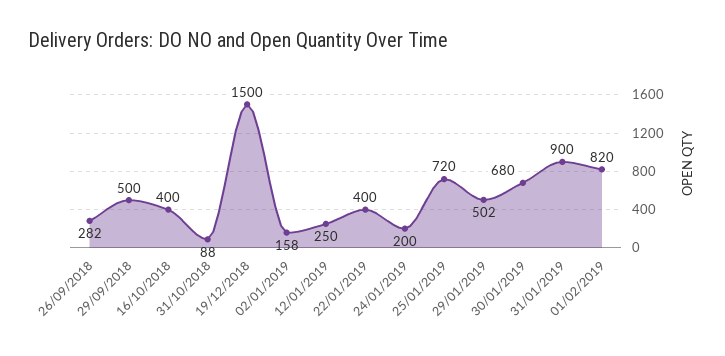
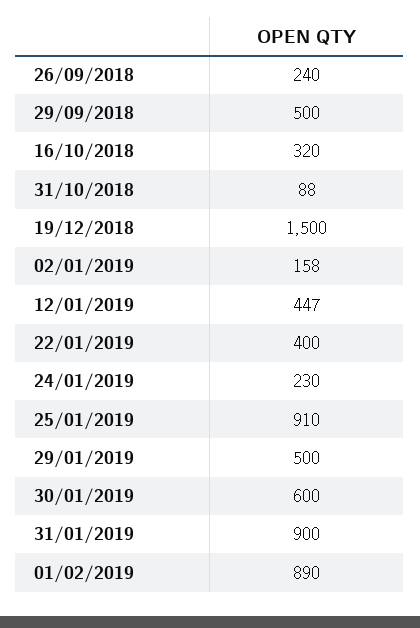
  {
-   "26/09/2018": 282,
+   "26/09/2018": 240,
    "29/09/2018": 500,
-   "16/10/2018": 400,
+   "16/10/2018": 320,
    "31/10/2018": 88,
    "19/12/2018": 1500,
    "02/01/2019": 158,
-   "12/01/2019": 250,
+   "12/01/2019": 447,
    "22/01/2019": 400,
-   "24/01/2019": 200,
+   "24/01/2019": 230,
-   "25/01/2019": 720,
+   "25/01/2019": 910,
-   "29/01/2019": 502,
+   "29/01/2019": 500,
-   "30/01/2019": 680,
+   "30/01/2019": 600,
    "31/01/2019": 900,
-   "01/02/2019": 820
+   "01/02/2019": 890
  }

